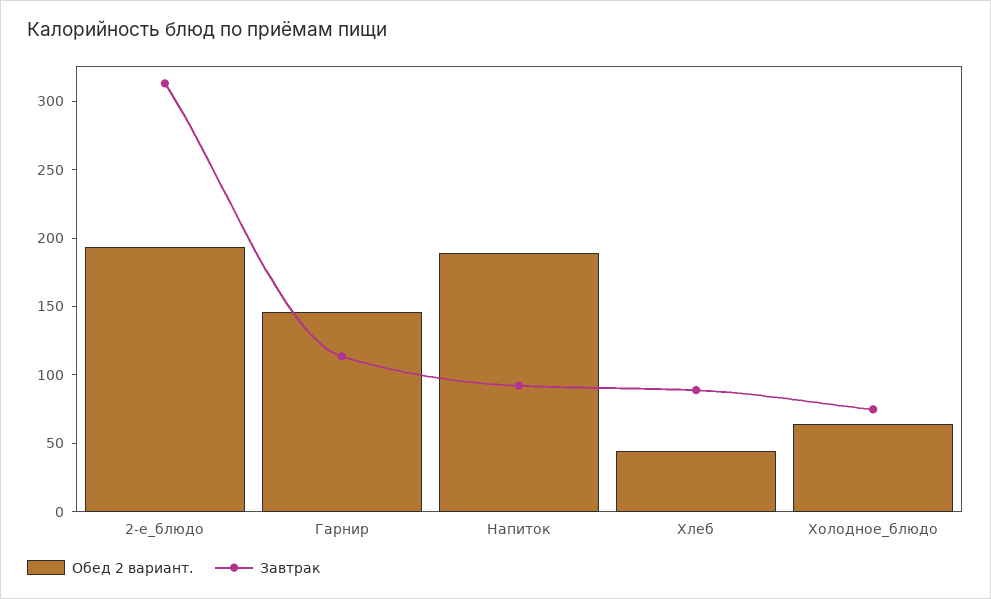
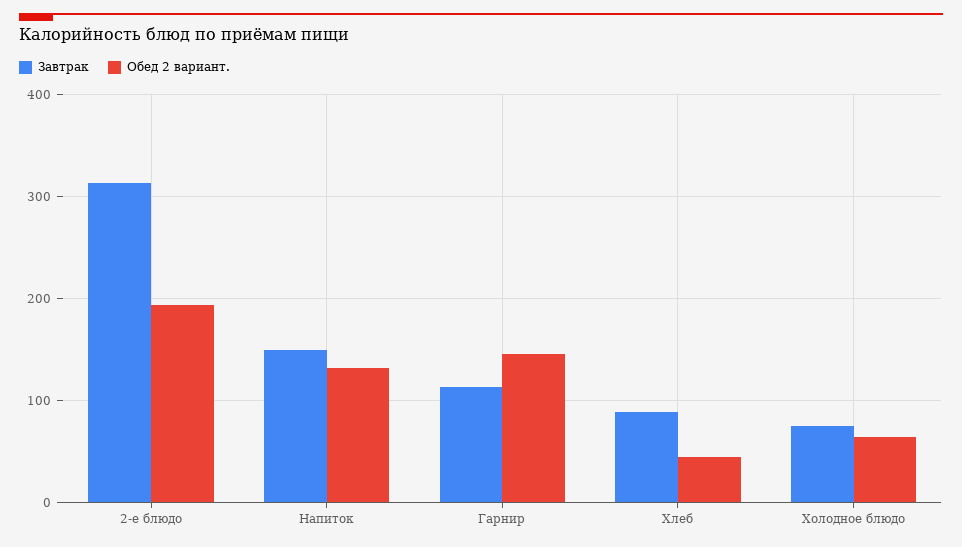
  {
    "Обед 2 вариант.": {
      "2-е_блюдо": 190,
      "Гарнир": 150,
-     "Напиток": 190,
+     "Напиток": 130,
      "Хлеб": 40,
      "Холодное_блюдо": 60
    },
    "Завтрак": {
      "2-е_блюдо": 310,
      "Гарнир": 110,
-     "Напиток": 90,
+     "Напиток": 150,
      "Хлеб": 90,
      "Холодное_блюдо": 70
    }
  }

